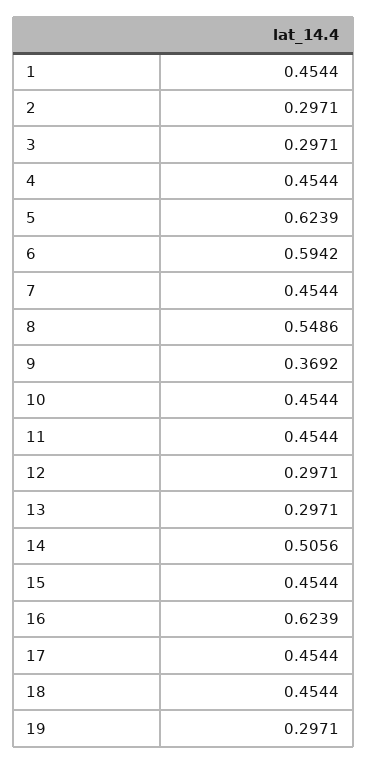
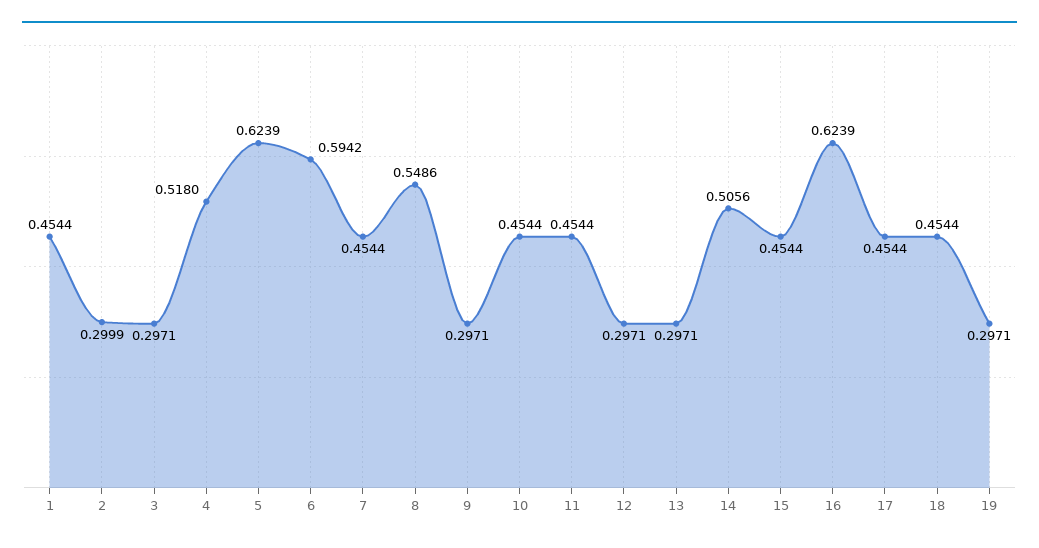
  {
    "1": 0.4544,
-   "2": 0.2971,
+   "2": 0.2999,
    "3": 0.2971,
-   "4": 0.4544,
+   "4": 0.518,
    "5": 0.6239,
    "6": 0.5942,
    "7": 0.4544,
    "8": 0.5486,
-   "9": 0.3692,
+   "9": 0.2971,
    "10": 0.4544,
    "11": 0.4544,
    "12": 0.2971,
    "13": 0.2971,
    "14": 0.5056,
    "15": 0.4544,
    "16": 0.6239,
    "17": 0.4544,
    "18": 0.4544,
    "19": 0.2971
  }

